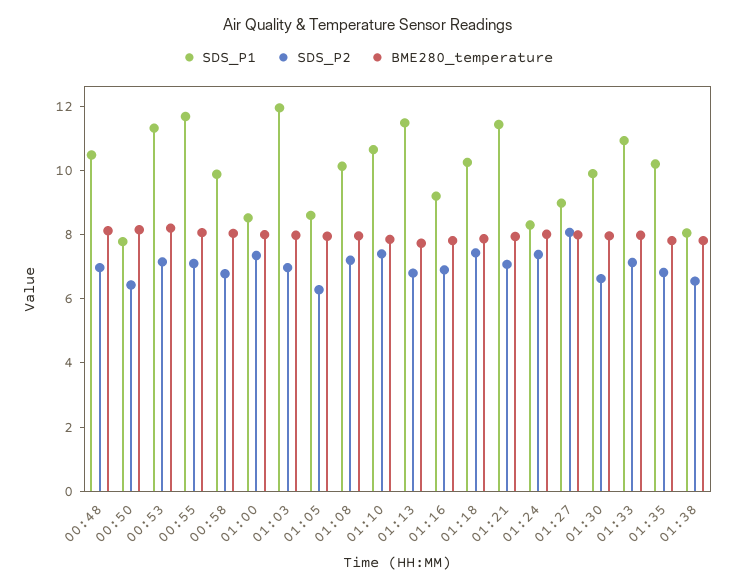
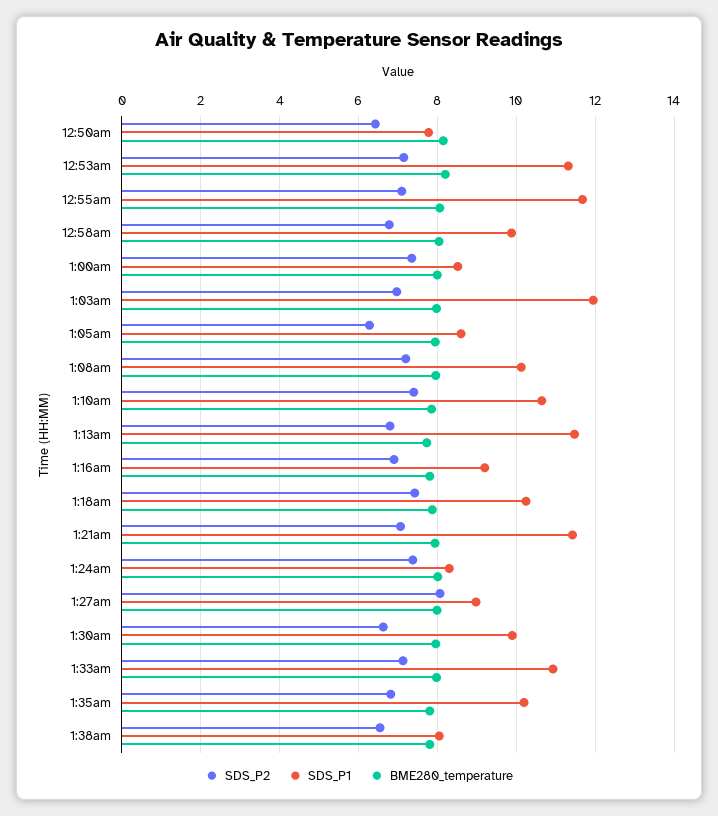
  {
    "SDS_P1": {
-     "00:48": 10.5,
      "00:50": 7.8,
      "00:53": 11.4,
      "00:55": 11.6,
      "00:58": 9.8,
      "01:00": 8.6,
      "01:03": 12,
      "01:05": 8.6,
      "01:08": 10.2,
      "01:10": 10.6,
      "01:13": 11.4,
      "01:16": 9.2,
      "01:18": 10.2,
      "01:21": 11.4,
      "01:24": 8.4,
      "01:27": 9,
      "01:30": 10,
      "01:33": 11,
      "01:35": 10.2,
      "01:38": 8
    },
    "SDS_P2": {
-     "00:48": 7,
      "00:50": 6.4,
      "00:53": 7.2,
      "00:55": 7.2,
      "00:58": 6.8,
      "01:00": 7.4,
      "01:03": 7,
      "01:05": 6.2,
      "01:08": 7.2,
      "01:10": 7.4,
      "01:13": 6.8,
      "01:16": 7,
      "01:18": 7.4,
      "01:21": 7,
      "01:24": 7.4,
      "01:27": 8,
      "01:30": 6.6,
      "01:33": 7.2,
      "01:35": 6.8,
      "01:38": 6.6
    },
    "BME280_temperature": {
-     "00:48": 8,
      "00:50": 8.2,
      "00:53": 8.2,
      "00:55": 8,
      "00:58": 8,
      "01:00": 8,
      "01:03": 8,
      "01:05": 8,
      "01:08": 8,
      "01:10": 7.8,
      "01:13": 7.8,
      "01:16": 7.8,
      "01:18": 7.8,
      "01:21": 8,
      "01:24": 8,
      "01:27": 8,
      "01:30": 8,
      "01:33": 8,
      "01:35": 7.8,
      "01:38": 7.8
    }
  }

